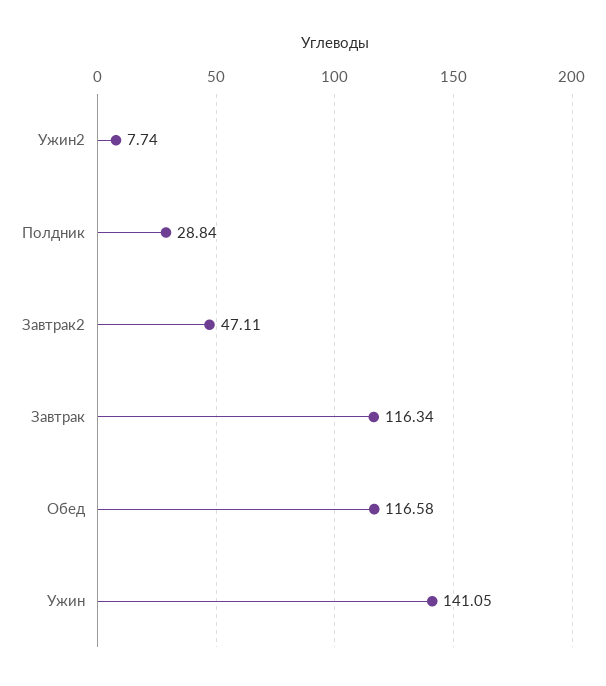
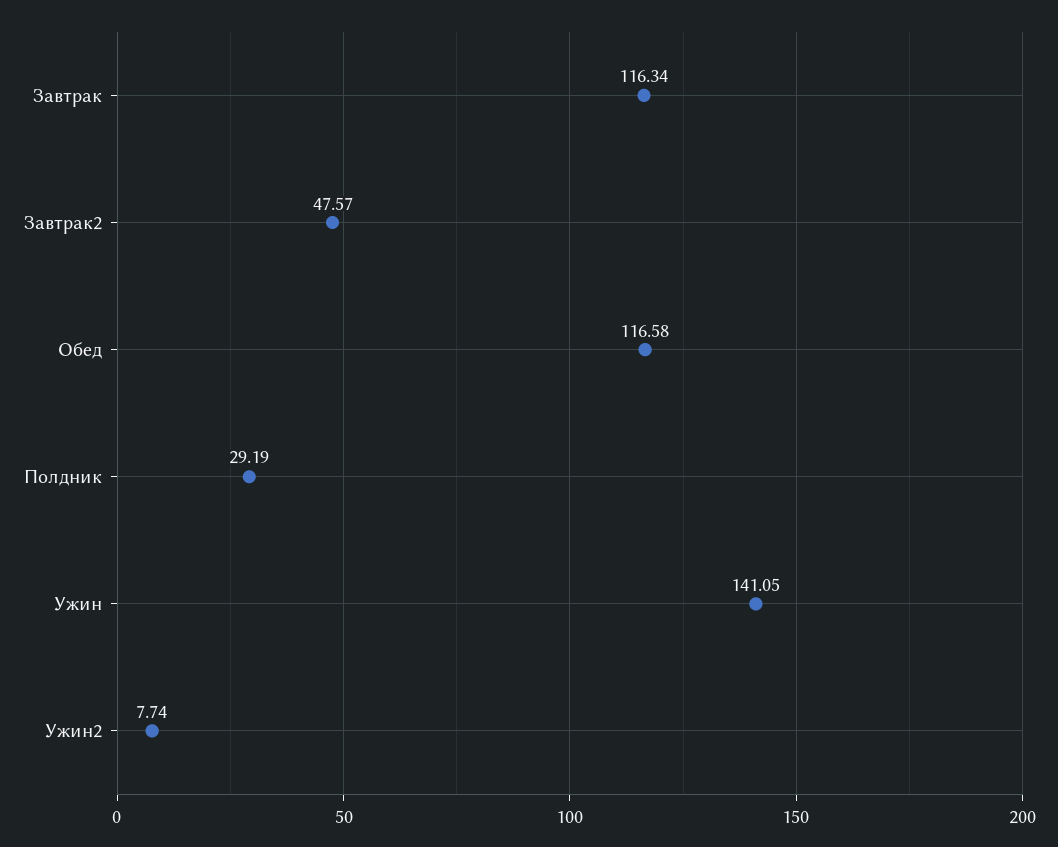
  {
    "Ужин2": 7.74,
-   "Полдник": 28.84,
+   "Полдник": 29.19,
-   "Завтрак2": 47.11,
+   "Завтрак2": 47.57,
    "Завтрак": 116.34,
    "Обед": 116.58,
    "Ужин": 141.05
  }

